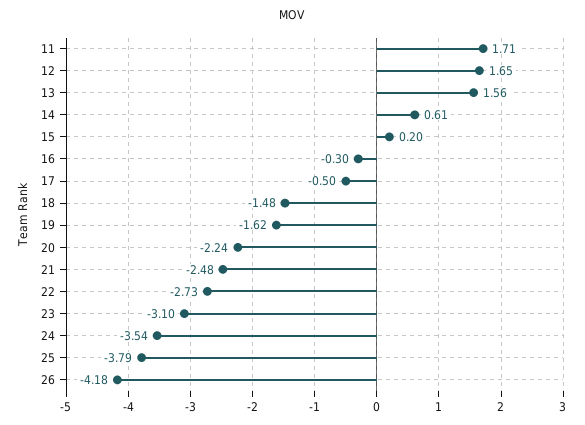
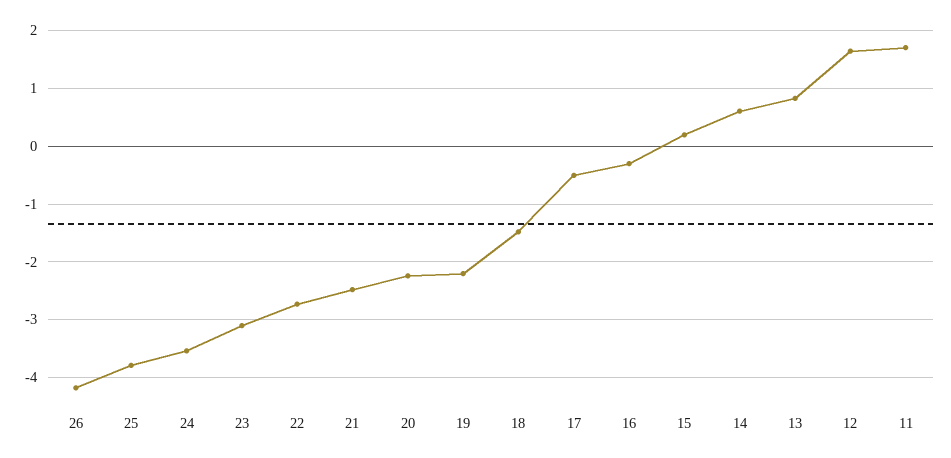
  {
    "11": 1.71,
    "12": 1.65,
-   "13": 1.56,
+   "13": 0.8,
    "14": 0.61,
    "15": 0.2,
    "16": -0.3,
    "17": -0.5,
    "18": -1.48,
-   "19": -1.62,
+   "19": -2.2,
    "20": -2.24,
    "21": -2.48,
    "22": -2.73,
    "23": -3.1,
    "24": -3.54,
    "25": -3.79,
    "26": -4.18
  }

